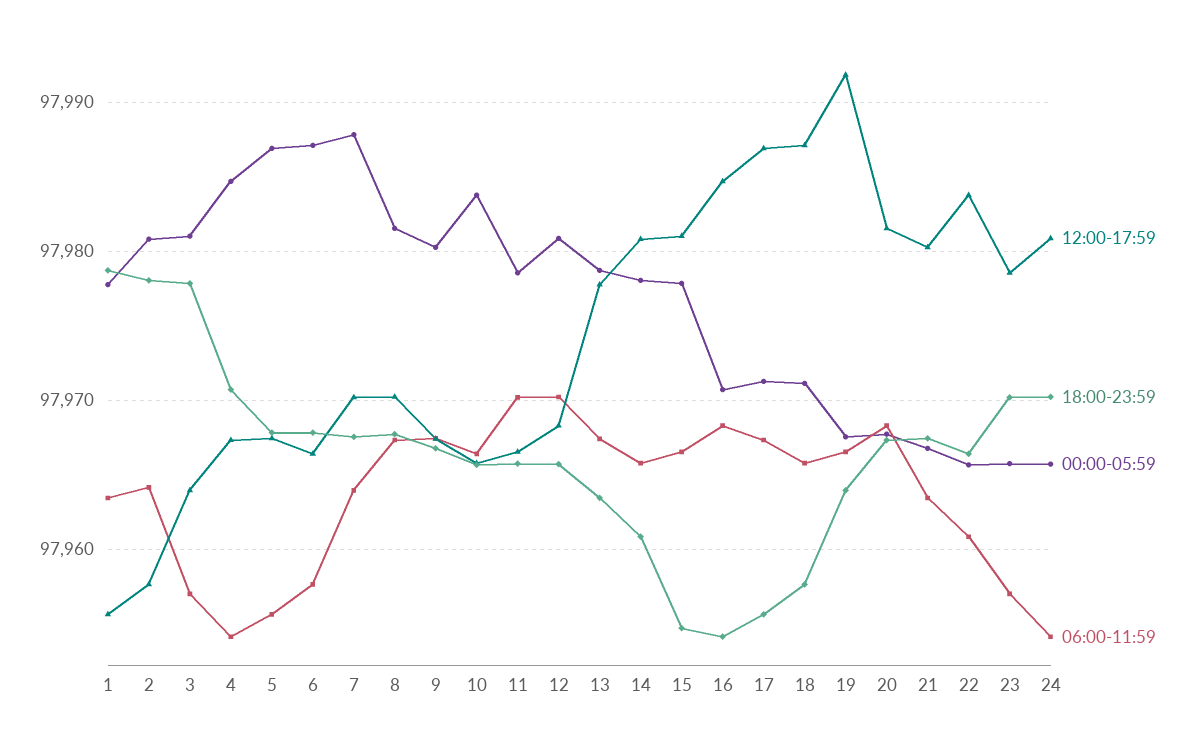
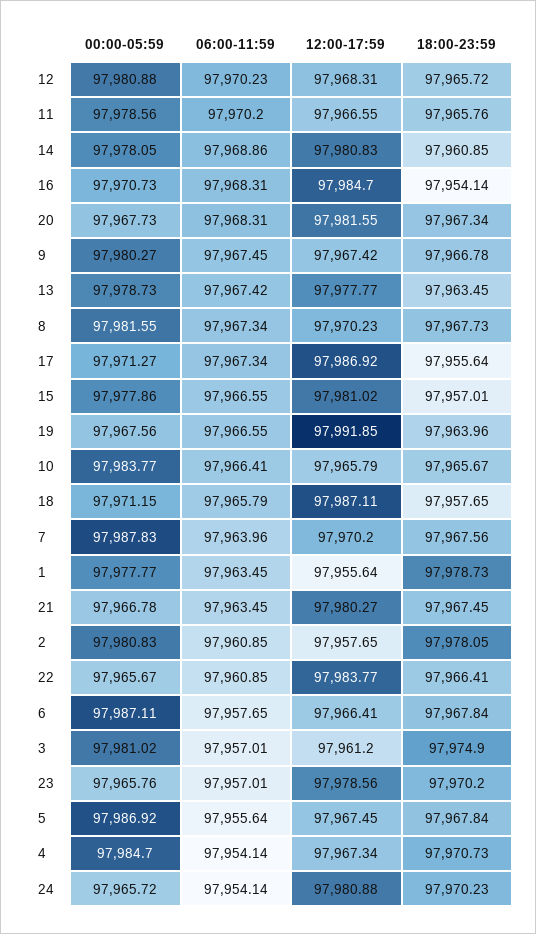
  {
    "12:00-17:59": {
      "1": 97955.64,
      "2": 97957.65,
-     "3": 97964,
+     "3": 97961.2,
      "4": 97967.34,
      "5": 97967.45,
      "6": 97966.41,
      "7": 97970.2,
      "8": 97970.23,
      "9": 97967.42,
      "10": 97965.79,
      "11": 97966.55,
      "12": 97968.31,
      "13": 97977.77,
      "14": 97980.83,
      "15": 97981.02,
      "16": 97984.7,
      "17": 97986.92,
      "18": 97987.11,
      "19": 97991.85,
      "20": 97981.55,
      "21": 97980.27,
      "22": 97983.77,
      "23": 97978.56,
      "24": 97980.88
    },
    "18:00-23:59": {
      "1": 97978.73,
      "2": 97978.05,
-     "3": 97978,
+     "3": 97974.9,
      "4": 97970.73,
      "5": 97967.84,
      "6": 97967.84,
      "7": 97967.56,
      "8": 97967.73,
      "9": 97966.78,
      "10": 97965.67,
      "11": 97965.76,
      "12": 97965.72,
      "13": 97963.45,
      "14": 97960.85,
-     "15": 97955,
+     "15": 97957.01,
      "16": 97954.14,
      "17": 97955.64,
      "18": 97957.65,
      "19": 97963.96,
      "20": 97967.34,
      "21": 97967.45,
      "22": 97966.41,
      "23": 97970.2,
      "24": 97970.23
    },
    "00:00-05:59": {
      "1": 97977.77,
      "2": 97980.83,
      "3": 97981.02,
      "4": 97984.7,
      "5": 97986.92,
      "6": 97987.11,
      "7": 97987.83,
      "8": 97981.55,
      "9": 97980.27,
      "10": 97983.77,
      "11": 97978.56,
      "12": 97980.88,
      "13": 97978.73,
      "14": 97978.05,
      "15": 97977.86,
      "16": 97970.73,
      "17": 97971.27,
      "18": 97971.15,
      "19": 97967.56,
      "20": 97967.73,
      "21": 97966.78,
      "22": 97965.67,
      "23": 97965.76,
      "24": 97965.72
    },
    "06:00-11:59": {
      "1": 97963.45,
-     "2": 97964,
+     "2": 97960.85,
      "3": 97957.01,
      "4": 97954.14,
      "5": 97955.64,
      "6": 97957.65,
      "7": 97963.96,
      "8": 97967.34,
      "9": 97967.45,
      "10": 97966.41,
      "11": 97970.2,
      "12": 97970.23,
      "13": 97967.42,
-     "14": 97966,
+     "14": 97968.86,
      "15": 97966.55,
      "16": 97968.31,
      "17": 97967.34,
      "18": 97965.79,
      "19": 97966.55,
      "20": 97968.31,
      "21": 97963.45,
      "22": 97960.85,
      "23": 97957.01,
      "24": 97954.14
    }
  }

